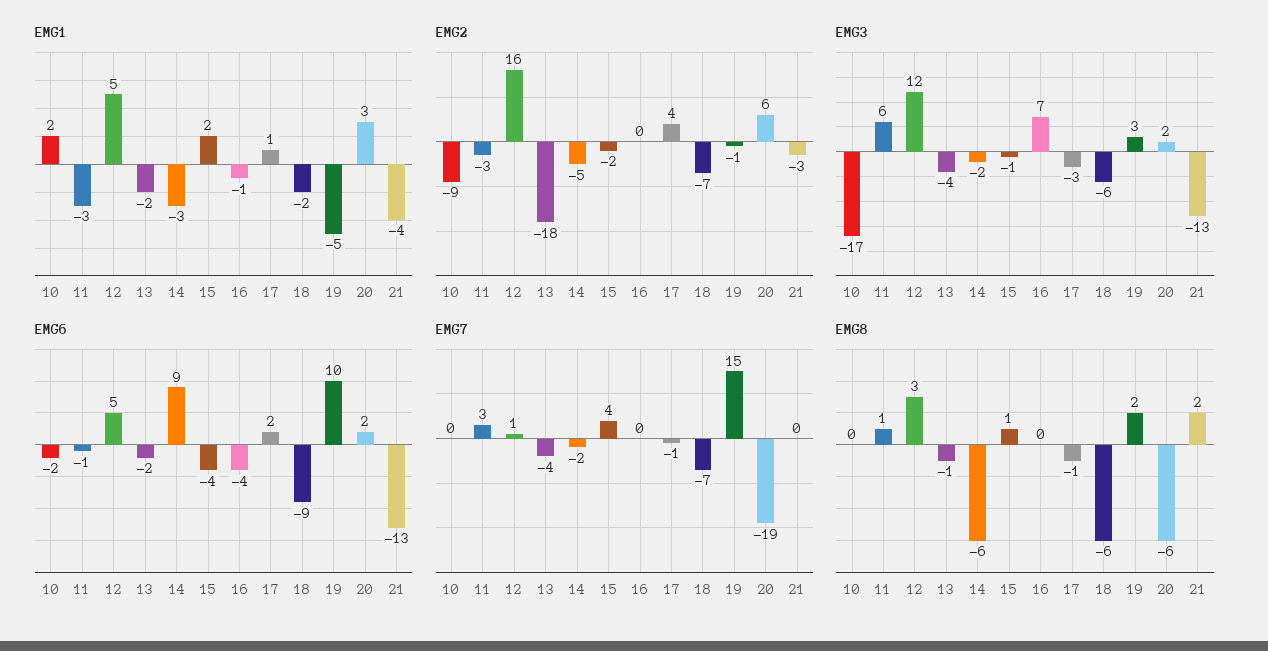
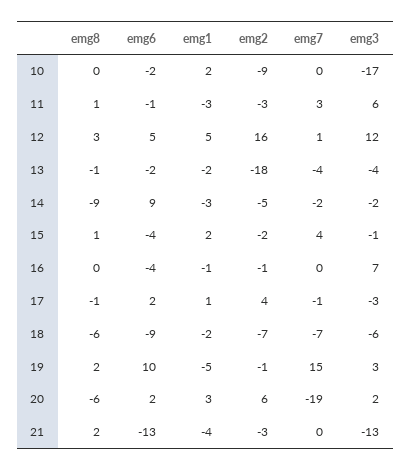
  {
    "EMG1": {
      "10": 2,
      "11": -3,
      "12": 5,
      "13": -2,
      "14": -3,
      "15": 2,
      "16": -1,
      "17": 1,
      "18": -2,
      "19": -5,
      "20": 3,
      "21": -4
    },
    "EMG2": {
      "10": -9,
      "11": -3,
      "12": 16,
      "13": -18,
      "14": -5,
      "15": -2,
-     "16": 0,
+     "16": -1,
      "17": 4,
      "18": -7,
      "19": -1,
      "20": 6,
      "21": -3
    },
    "EMG3": {
      "10": -17,
      "11": 6,
      "12": 12,
      "13": -4,
      "14": -2,
      "15": -1,
      "16": 7,
      "17": -3,
      "18": -6,
      "19": 3,
      "20": 2,
      "21": -13
    },
    "EMG6": {
      "10": -2,
      "11": -1,
      "12": 5,
      "13": -2,
      "14": 9,
      "15": -4,
      "16": -4,
      "17": 2,
      "18": -9,
      "19": 10,
      "20": 2,
      "21": -13
    },
    "EMG7": {
      "10": 0,
      "11": 3,
      "12": 1,
      "13": -4,
      "14": -2,
      "15": 4,
      "16": 0,
      "17": -1,
      "18": -7,
      "19": 15,
      "20": -19,
      "21": 0
    },
    "EMG8": {
      "10": 0,
      "11": 1,
      "12": 3,
      "13": -1,
-     "14": -6,
+     "14": -9,
      "15": 1,
      "16": 0,
      "17": -1,
      "18": -6,
      "19": 2,
      "20": -6,
      "21": 2
    }
  }

